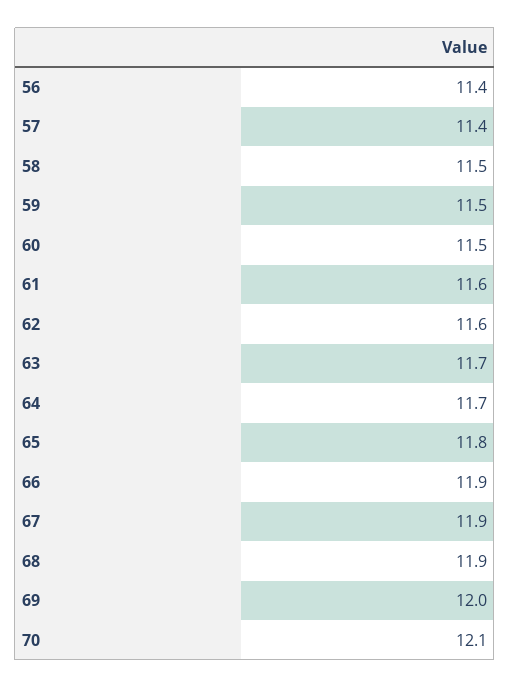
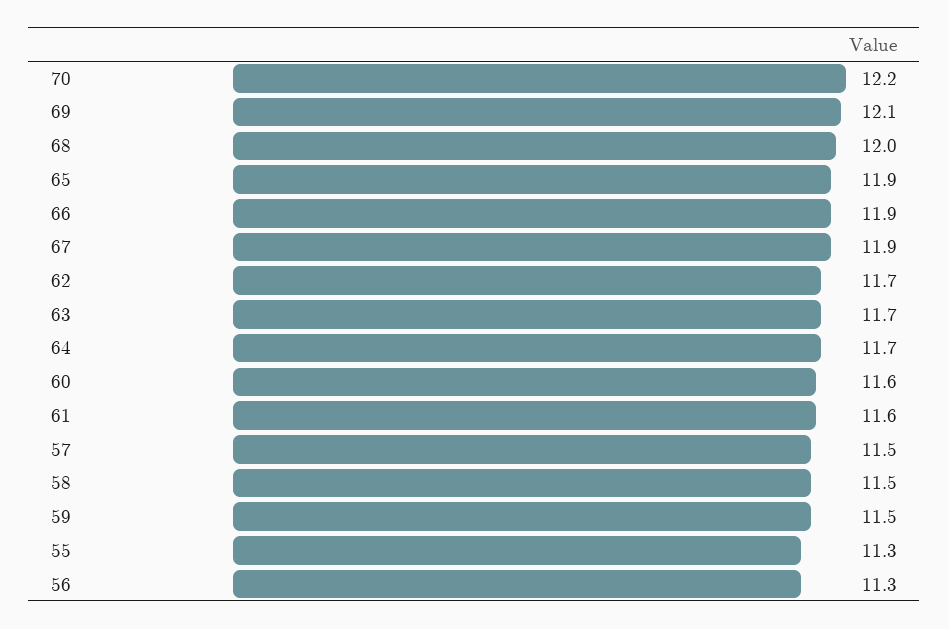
  {
-   "56": 11.4,
+   "56": 11.3,
-   "57": 11.4,
+   "57": 11.5,
    "58": 11.5,
    "59": 11.5,
-   "60": 11.5,
+   "60": 11.6,
    "61": 11.6,
-   "62": 11.6,
+   "62": 11.7,
    "63": 11.7,
    "64": 11.7,
-   "65": 11.8,
+   "65": 11.9,
    "66": 11.9,
    "67": 11.9,
-   "68": 11.9,
+   "68": 12,
-   "69": 12,
+   "69": 12.1,
-   "70": 12.1
+   "70": 12.2,
+   "55": 11.3
  }

